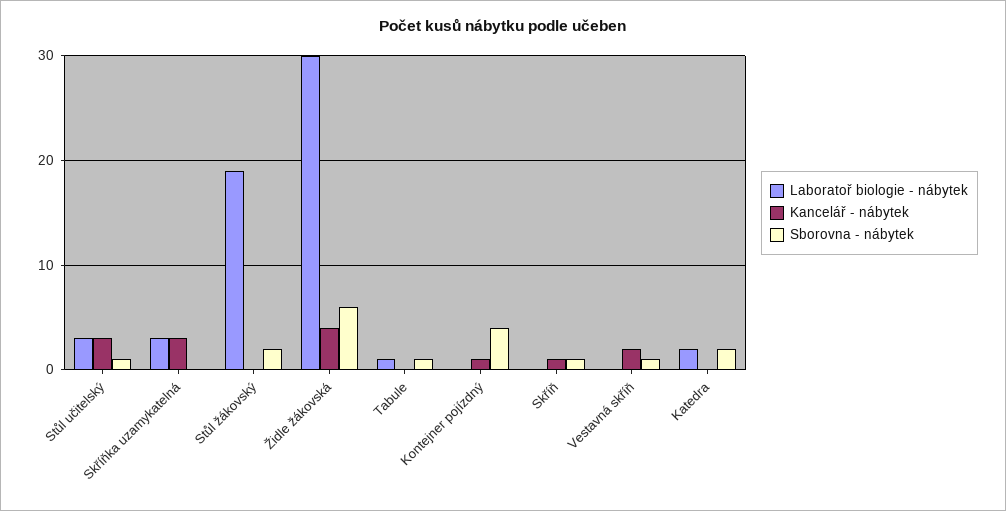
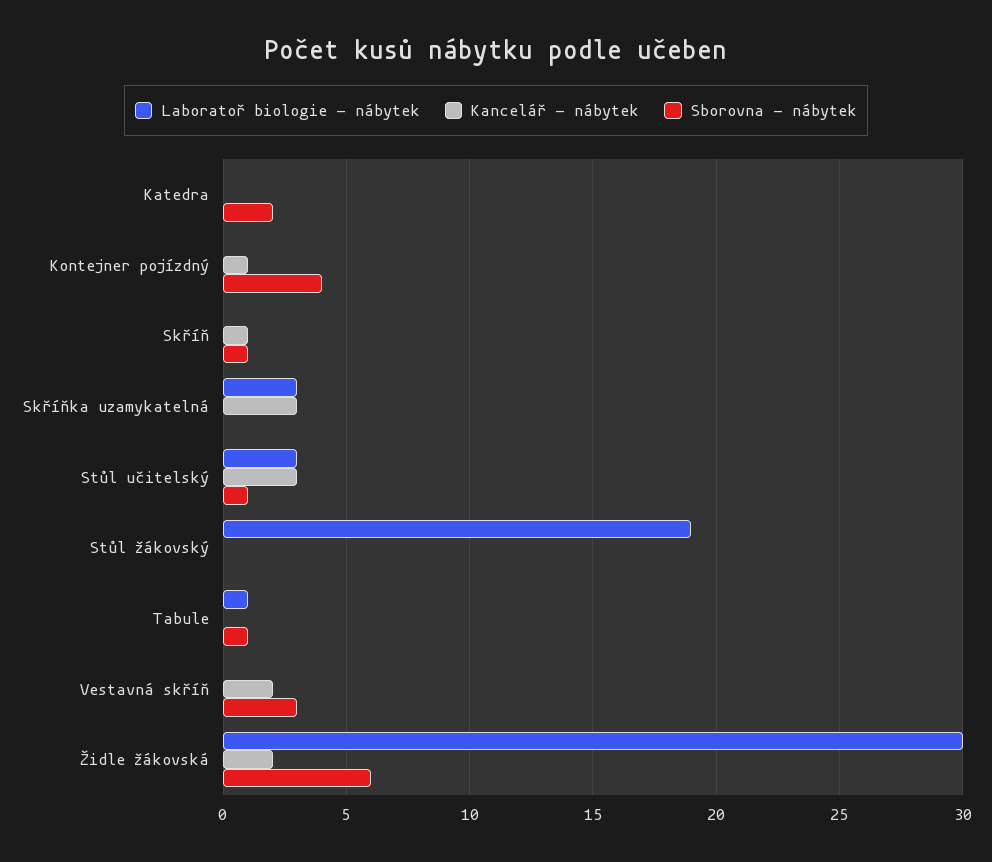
  {
    "Laboratoř biologie - nábytek": {
      "Stůl učitelský": 3,
      "Skříňka uzamykatelná": 3,
      "Stůl žákovský": 19,
      "Židle žákovská": 30,
      "Tabule": 1,
      "Kontejner pojízdný": 0,
      "Skříň": 0,
      "Vestavná skříň": 0,
-     "Katedra": 2
+     "Katedra": 0
    },
    "Kancelář - nábytek": {
      "Stůl učitelský": 3,
      "Skříňka uzamykatelná": 3,
      "Stůl žákovský": 0,
-     "Židle žákovská": 4,
+     "Židle žákovská": 2,
      "Tabule": 0,
      "Kontejner pojízdný": 1,
      "Skříň": 1,
      "Vestavná skříň": 2,
      "Katedra": 0
    },
    "Sborovna - nábytek": {
      "Stůl učitelský": 1,
      "Skříňka uzamykatelná": 0,
-     "Stůl žákovský": 2,
+     "Stůl žákovský": 0,
      "Židle žákovská": 6,
      "Tabule": 1,
      "Kontejner pojízdný": 4,
      "Skříň": 1,
-     "Vestavná skříň": 1,
+     "Vestavná skříň": 3,
      "Katedra": 2
    }
  }

